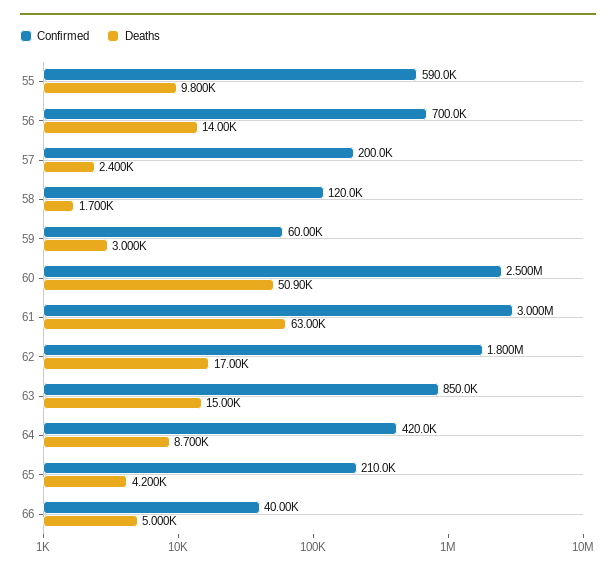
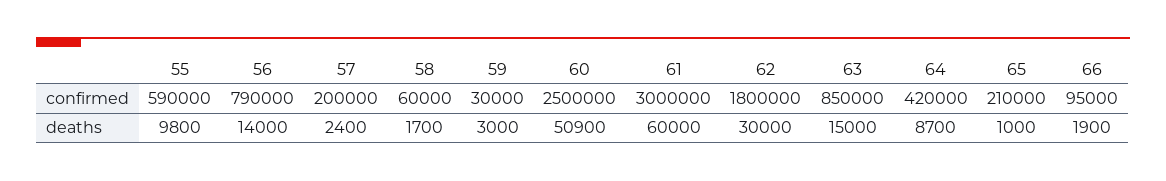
  {
    "Confirmed": {
      "55": 590000,
-     "56": 700000,
+     "56": 790000,
      "57": 200000,
-     "58": 120000,
+     "58": 60000,
-     "59": 60000,
+     "59": 30000,
      "60": 2500000,
      "61": 3000000,
      "62": 1800000,
      "63": 850000,
      "64": 420000,
      "65": 210000,
-     "66": 40000
+     "66": 95000
    },
    "Deaths": {
      "55": 9800,
      "56": 14000,
      "57": 2400,
      "58": 1700,
      "59": 3000,
      "60": 50900,
-     "61": 63000,
+     "61": 60000,
-     "62": 17000,
+     "62": 30000,
      "63": 15000,
      "64": 8700,
-     "65": 4200,
+     "65": 1000,
-     "66": 5000
+     "66": 1900
    }
  }

